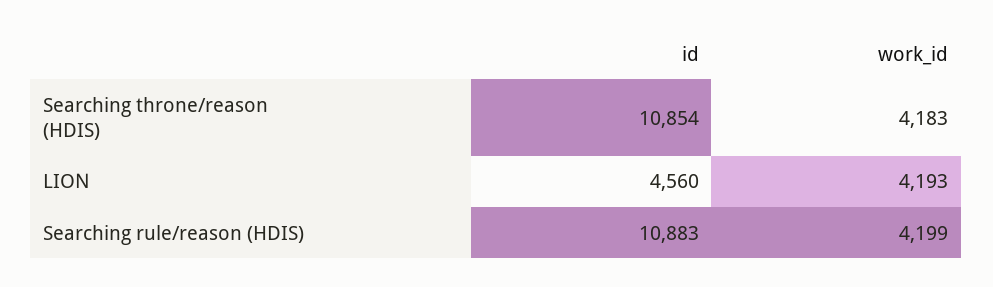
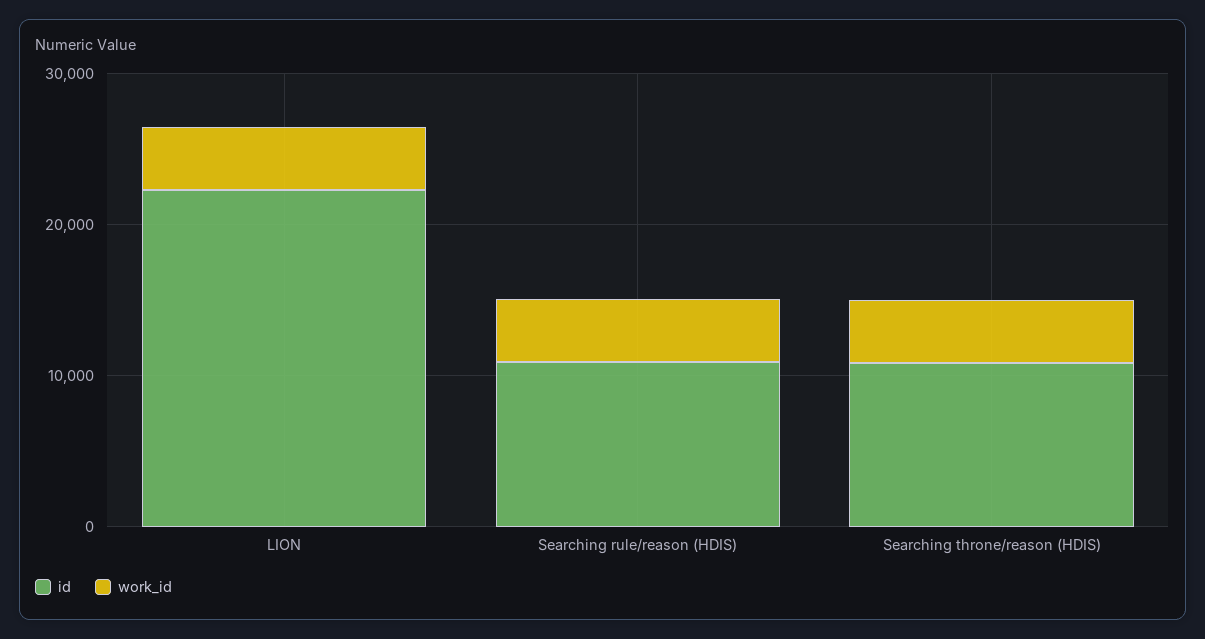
  {
    "id": {
      "Searching throne/reason (HDIS)": 10854,
-     "LION": 4560,
+     "LION": 22000,
      "Searching rule/reason (HDIS)": 10883
    },
    "work_id": {
      "Searching throne/reason (HDIS)": 4183,
      "LION": 4193,
      "Searching rule/reason (HDIS)": 4199
    }
  }

